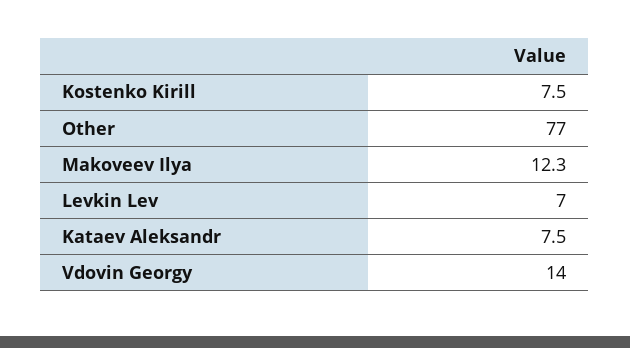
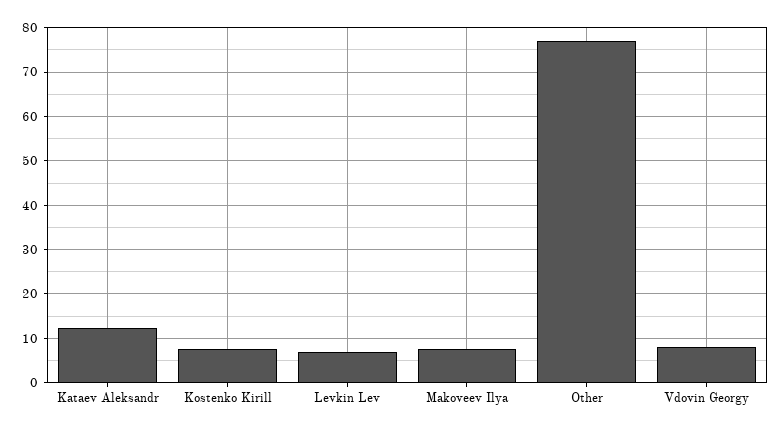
  {
    "Kostenko Kirill": 7.5,
    "Other": 77,
-   "Makoveev Ilya": 12.3,
+   "Makoveev Ilya": 8,
    "Levkin Lev": 7,
-   "Kataev Aleksandr": 7.5,
+   "Kataev Aleksandr": 12,
-   "Vdovin Georgy": 14
+   "Vdovin Georgy": 8
  }

